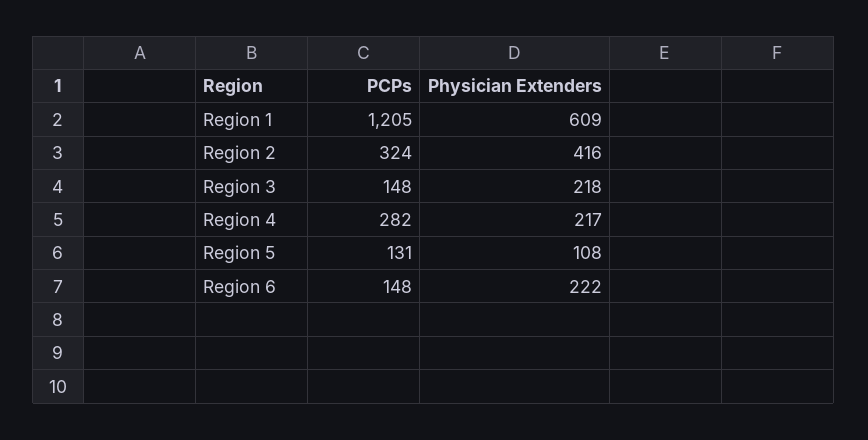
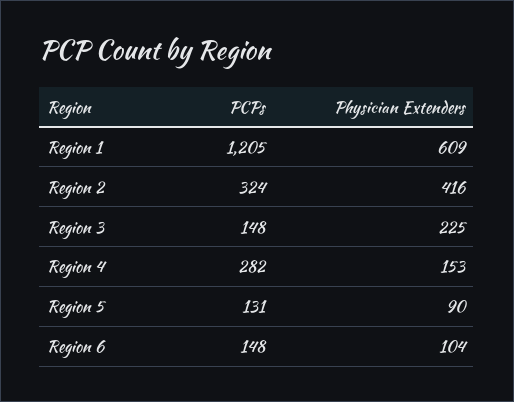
  {
    "PCPs": {
      "Region 1": 1205,
      "Region 2": 324,
      "Region 3": 148,
      "Region 4": 282,
      "Region 5": 131,
      "Region 6": 148
    },
    "Physician Extenders": {
      "Region 1": 609,
      "Region 2": 416,
-     "Region 3": 218,
+     "Region 3": 225,
-     "Region 4": 217,
+     "Region 4": 153,
-     "Region 5": 108,
+     "Region 5": 90,
-     "Region 6": 222
+     "Region 6": 104
    }
  }

